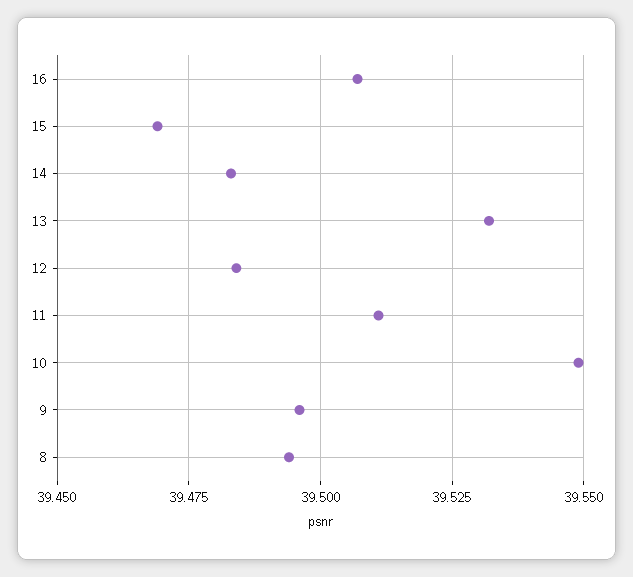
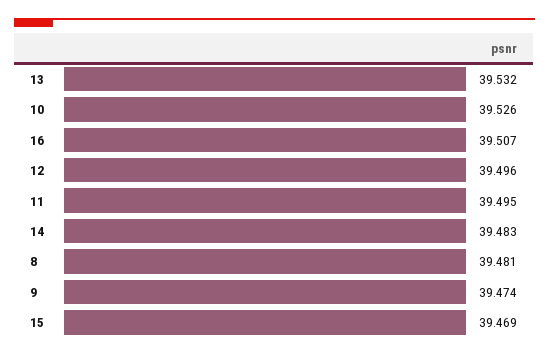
  {
    "16": 39.507,
    "15": 39.469,
    "14": 39.483,
    "13": 39.532,
-   "12": 39.485,
+   "12": 39.496,
-   "11": 39.51,
+   "11": 39.495,
-   "10": 39.55,
+   "10": 39.526,
-   "9": 39.495,
+   "9": 39.474,
-   "8": 39.495
+   "8": 39.481
  }

